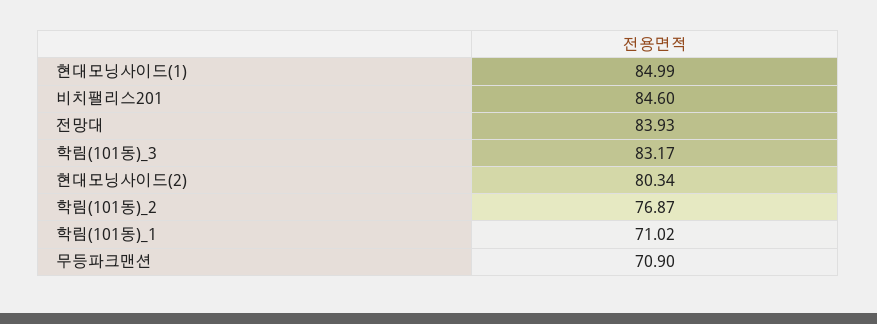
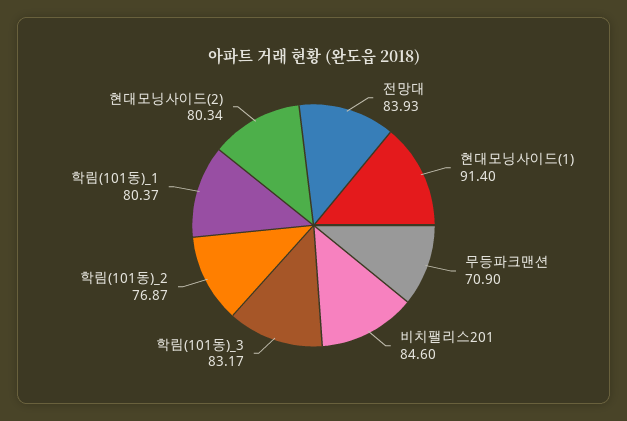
  {
-   "현대모닝사이드(1)": 84.99,
+   "현대모닝사이드(1)": 91.4,
    "비치팰리스201": 84.6,
    "전망대": 83.93,
    "학림(101동)_3": 83.17,
    "현대모닝사이드(2)": 80.34,
    "학림(101동)_2": 76.87,
-   "학림(101동)_1": 71.02,
+   "학림(101동)_1": 80.37,
    "무등파크맨션": 70.9
  }

